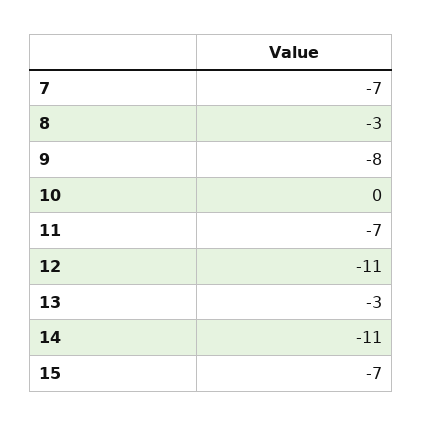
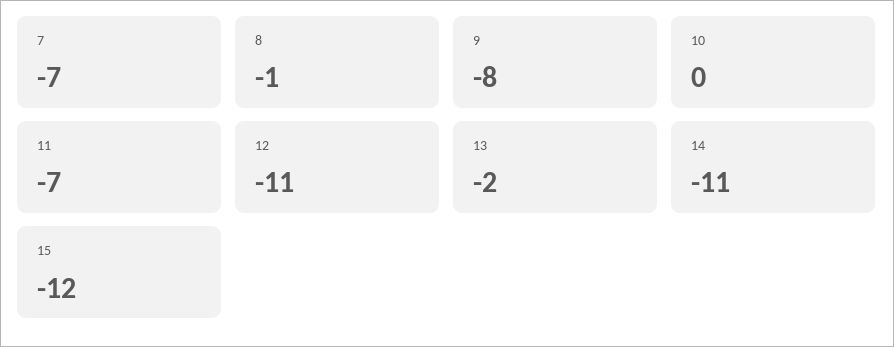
  {
    "7": -7,
-   "8": -3,
+   "8": -1,
    "9": -8,
    "10": 0,
    "11": -7,
    "12": -11,
-   "13": -3,
+   "13": -2,
    "14": -11,
-   "15": -7
+   "15": -12
  }

